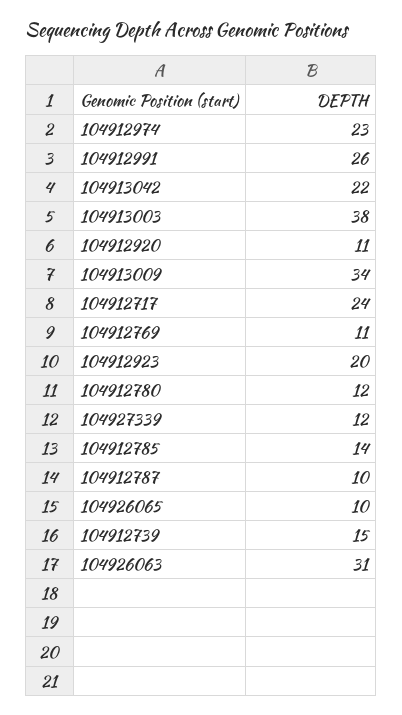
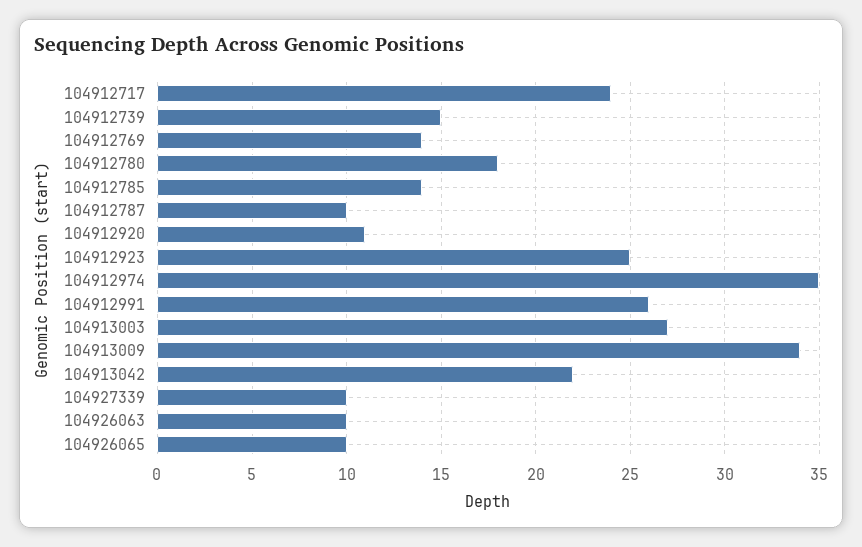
  {
-   "104912974": 23,
+   "104912974": 35,
    "104912991": 26,
    "104913042": 22,
-   "104913003": 38,
+   "104913003": 27,
    "104912920": 11,
    "104913009": 34,
    "104912717": 24,
-   "104912769": 11,
+   "104912769": 14,
-   "104912923": 20,
+   "104912923": 25,
-   "104912780": 12,
+   "104912780": 18,
-   "104927339": 12,
+   "104927339": 10,
    "104912785": 14,
    "104912787": 10,
    "104926065": 10,
    "104912739": 15,
-   "104926063": 31
+   "104926063": 10
  }

